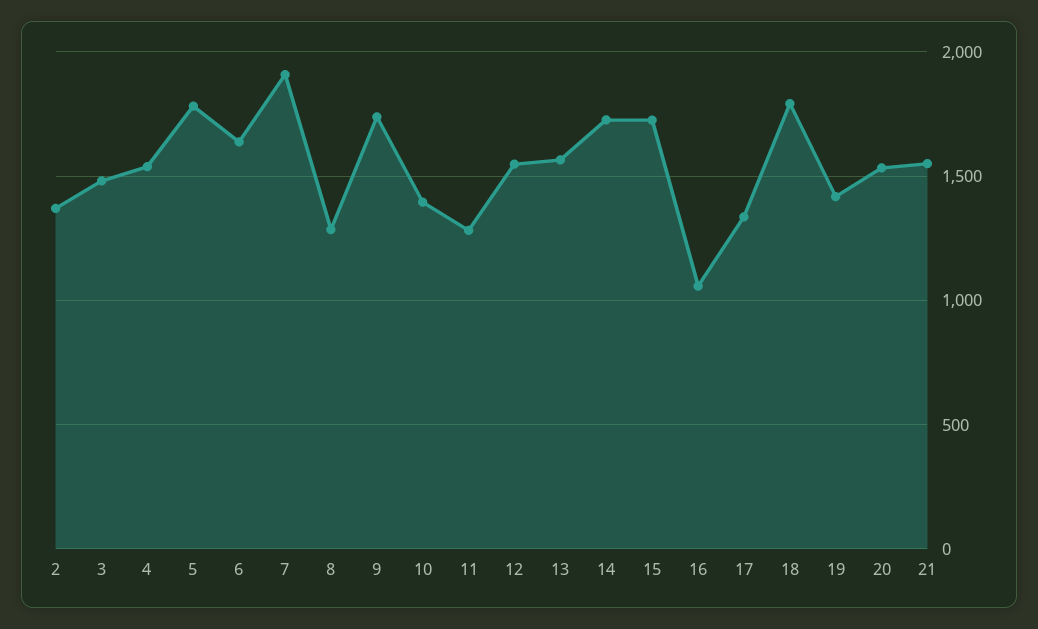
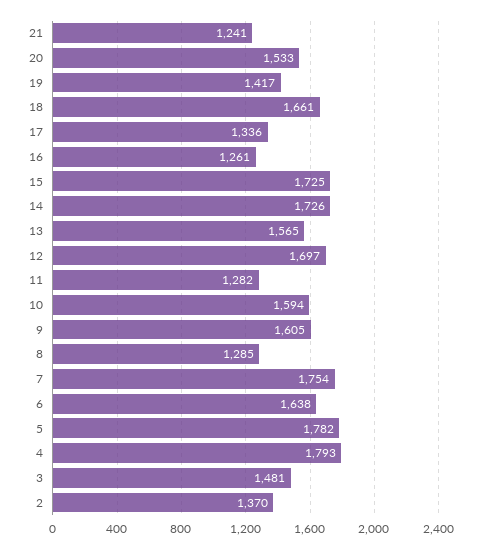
  {
    "2": 1370,
    "3": 1481,
-   "4": 1550,
+   "4": 1793,
    "5": 1782,
    "6": 1638,
-   "7": 1900,
+   "7": 1754,
    "8": 1285,
-   "9": 1750,
+   "9": 1605,
-   "10": 1400,
+   "10": 1594,
    "11": 1282,
-   "12": 1550,
+   "12": 1697,
    "13": 1565,
    "14": 1726,
    "15": 1725,
-   "16": 1050,
+   "16": 1261,
    "17": 1336,
-   "18": 1800,
+   "18": 1661,
    "19": 1417,
    "20": 1533,
-   "21": 1550
+   "21": 1241
  }

